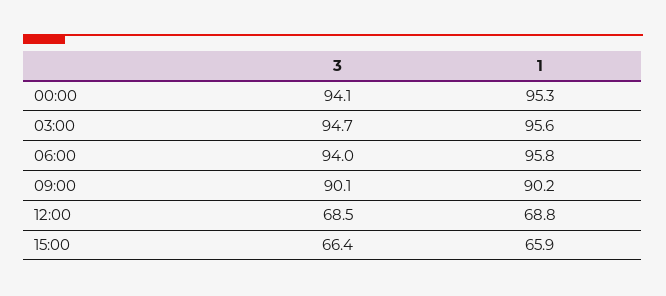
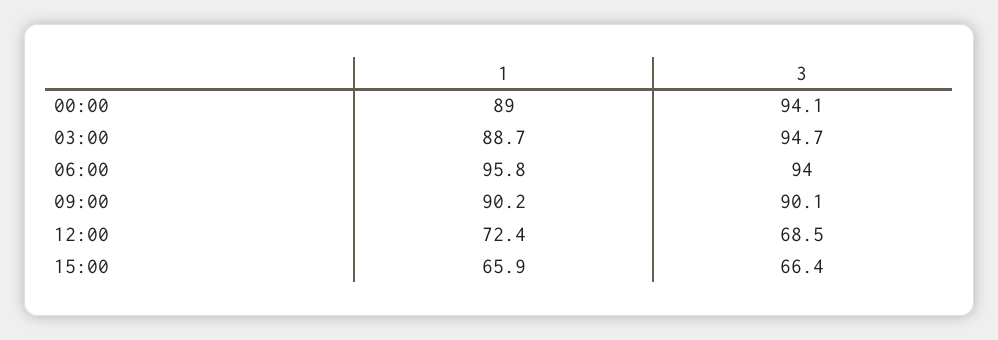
  {
    "3": {
      "00:00": 94.1,
      "03:00": 94.7,
      "06:00": 94,
      "09:00": 90.1,
      "12:00": 68.5,
      "15:00": 66.4
    },
    "1": {
-     "00:00": 95.3,
+     "00:00": 89,
-     "03:00": 95.6,
+     "03:00": 88.7,
      "06:00": 95.8,
      "09:00": 90.2,
-     "12:00": 68.8,
+     "12:00": 72.4,
      "15:00": 65.9
    }
  }

